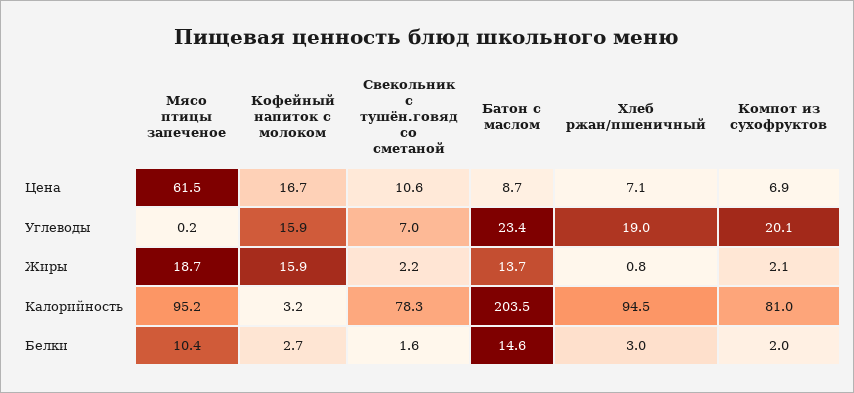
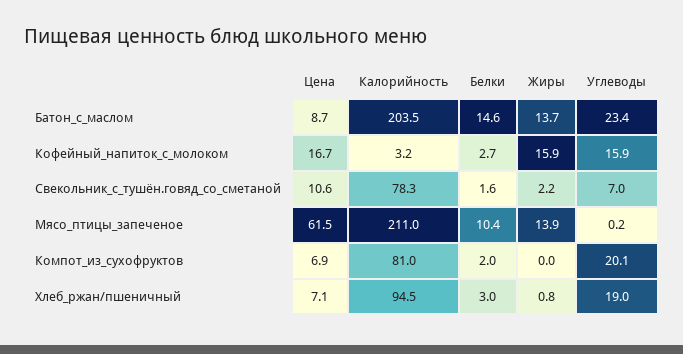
  {
    "Мясо птицы запеченое": {
      "Цена": 61.5,
      "Углеводы": 0.2,
-     "Жиры": 18.7,
+     "Жиры": 13.9,
-     "Калорийность": 95.2,
+     "Калорийность": 211,
      "Белки": 10.4
    },
    "Кофейный напиток с молоком": {
      "Цена": 16.7,
      "Углеводы": 15.9,
      "Жиры": 15.9,
      "Калорийность": 3.2,
      "Белки": 2.7
    },
    "Свекольник с тушён.говяд со сметаной": {
      "Цена": 10.6,
      "Углеводы": 7,
      "Жиры": 2.2,
      "Калорийность": 78.3,
      "Белки": 1.6
    },
    "Батон с маслом": {
      "Цена": 8.7,
      "Углеводы": 23.4,
      "Жиры": 13.7,
      "Калорийность": 203.5,
      "Белки": 14.6
    },
    "Хлеб ржан/пшеничный": {
      "Цена": 7.1,
      "Углеводы": 19,
      "Жиры": 0.8,
      "Калорийность": 94.5,
      "Белки": 3
    },
    "Компот из сухофруктов": {
      "Цена": 6.9,
      "Углеводы": 20.1,
-     "Жиры": 2.1,
+     "Жиры": 0,
      "Калорийность": 81,
      "Белки": 2
    }
  }

